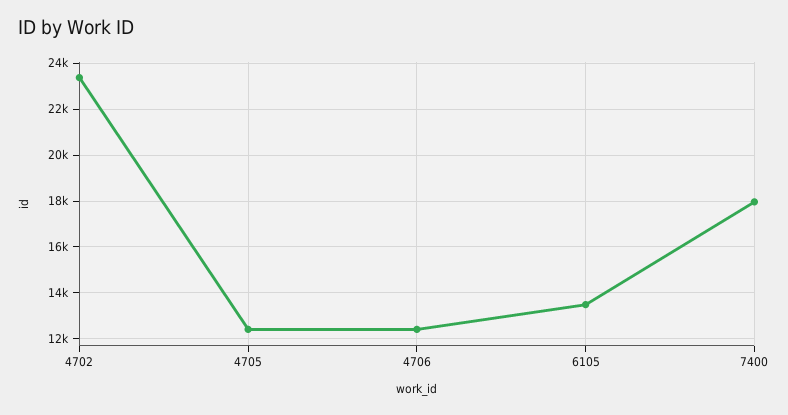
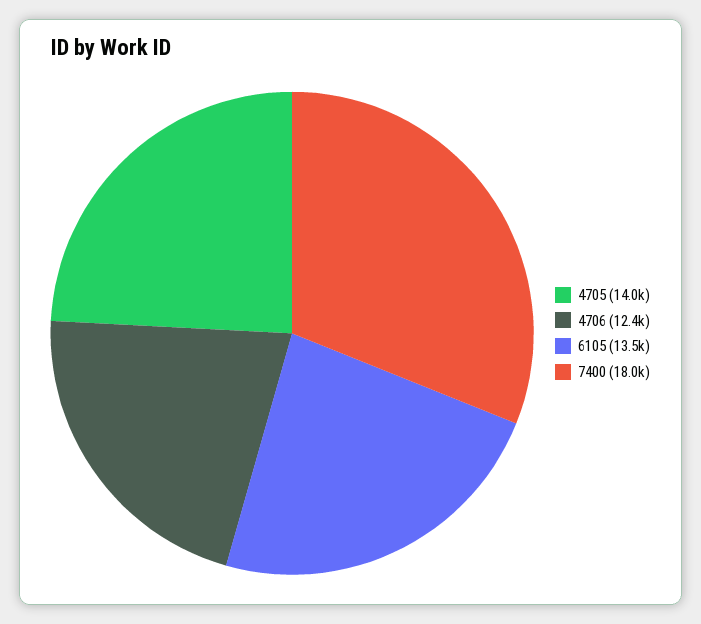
  {
-   "4702": 23500,
-   "4705": 12500,
+   "4705": 14000,
    "4706": 12400,
    "6105": 13500,
    "7400": 18000
  }

